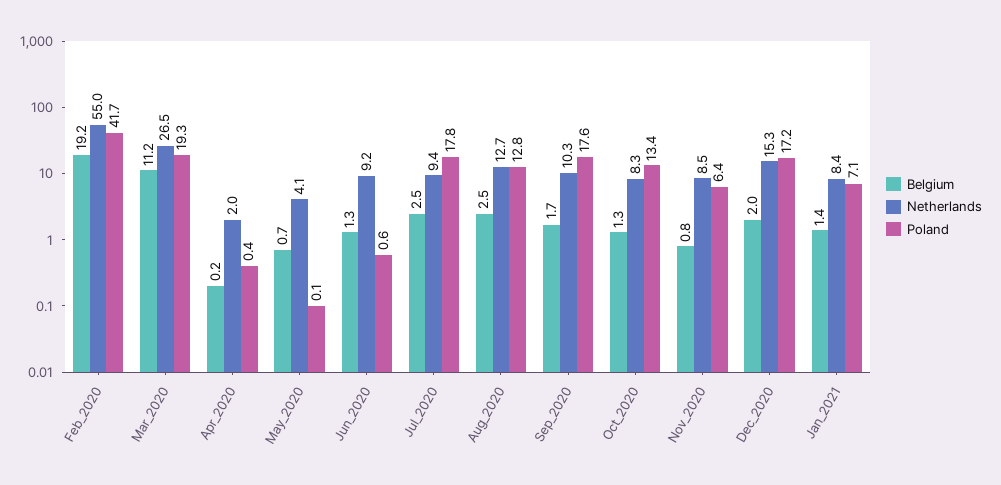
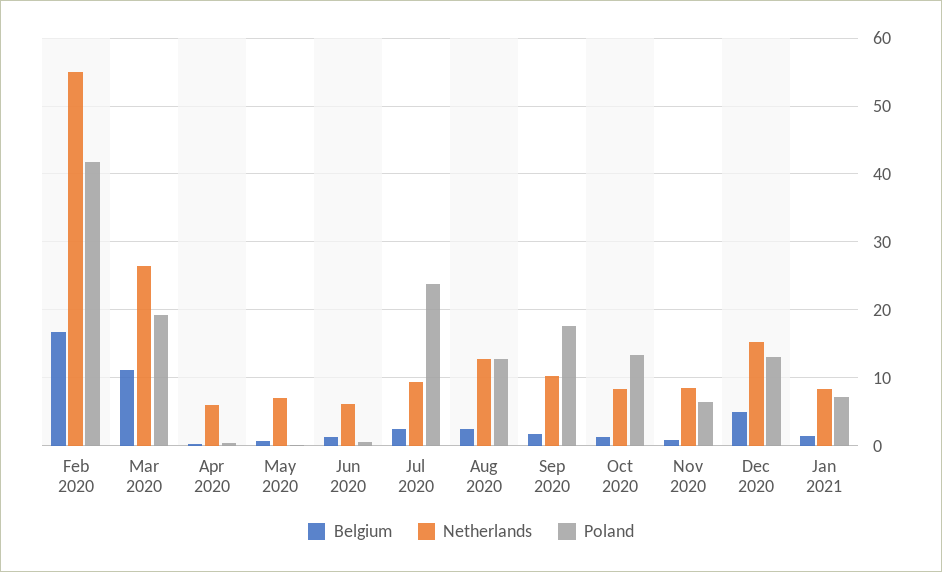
  {
    "Belgium": {
-     "Feb_2020": 19.2,
+     "Feb_2020": 17,
      "Mar_2020": 11.2,
      "Apr_2020": 0.2,
      "May_2020": 0.7,
      "Jun_2020": 1.3,
      "Jul_2020": 2.5,
      "Aug_2020": 2.5,
      "Sep_2020": 1.7,
      "Oct_2020": 1.3,
      "Nov_2020": 0.8,
-     "Dec_2020": 2,
+     "Dec_2020": 5,
      "Jan_2021": 1.4
    },
    "Netherlands": {
      "Feb_2020": 55,
      "Mar_2020": 26.5,
-     "Apr_2020": 2,
+     "Apr_2020": 6,
-     "May_2020": 4.1,
+     "May_2020": 7,
-     "Jun_2020": 9.2,
+     "Jun_2020": 6,
      "Jul_2020": 9.4,
      "Aug_2020": 12.7,
      "Sep_2020": 10.3,
      "Oct_2020": 8.3,
      "Nov_2020": 8.5,
      "Dec_2020": 15.3,
      "Jan_2021": 8.4
    },
    "Poland": {
      "Feb_2020": 41.7,
      "Mar_2020": 19.3,
      "Apr_2020": 0.4,
      "May_2020": 0.1,
      "Jun_2020": 0.6,
-     "Jul_2020": 17.8,
+     "Jul_2020": 24,
      "Aug_2020": 12.8,
      "Sep_2020": 17.6,
      "Oct_2020": 13.4,
      "Nov_2020": 6.4,
-     "Dec_2020": 17.2,
+     "Dec_2020": 13,
      "Jan_2021": 7.1
    }
  }

